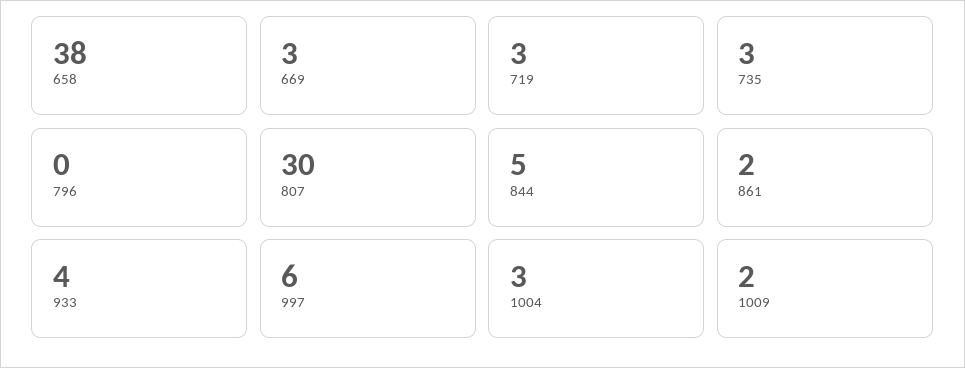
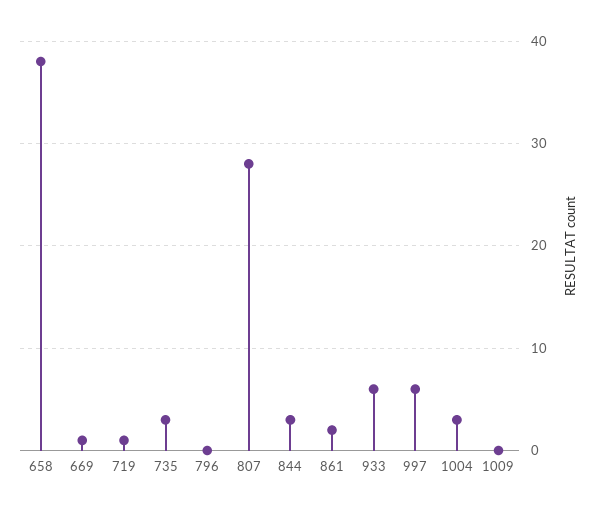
  {
    "658": 38,
-   "669": 3,
+   "669": 1,
-   "719": 3,
+   "719": 1,
    "735": 3,
    "796": 0,
-   "807": 30,
+   "807": 28,
-   "844": 5,
+   "844": 3,
    "861": 2,
-   "933": 4,
+   "933": 6,
    "997": 6,
    "1004": 3,
-   "1009": 2
+   "1009": 0
  }

